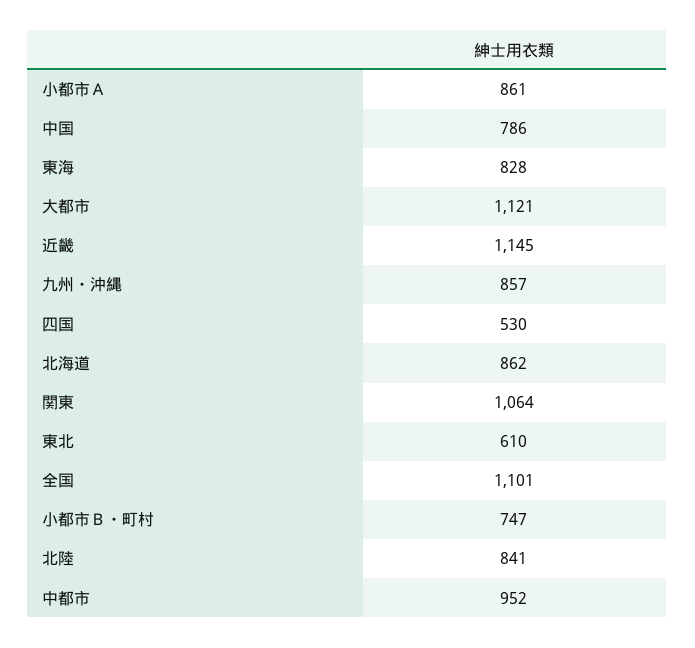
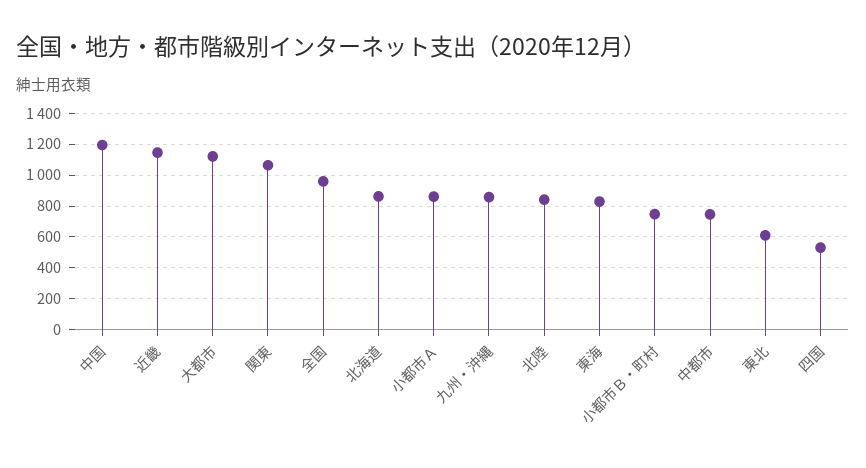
  {
    "小都市Ａ": 861,
-   "中国": 786,
+   "中国": 1200,
    "東海": 828,
    "大都市": 1121,
    "近畿": 1145,
    "九州・沖縄": 857,
    "四国": 530,
    "北海道": 862,
    "関東": 1064,
    "東北": 610,
-   "全国": 1101,
+   "全国": 950,
    "小都市Ｂ・町村": 747,
    "北陸": 841,
-   "中都市": 952
+   "中都市": 750
  }

